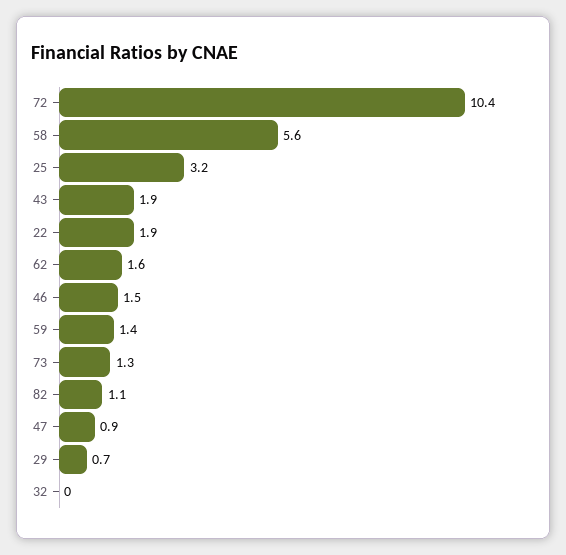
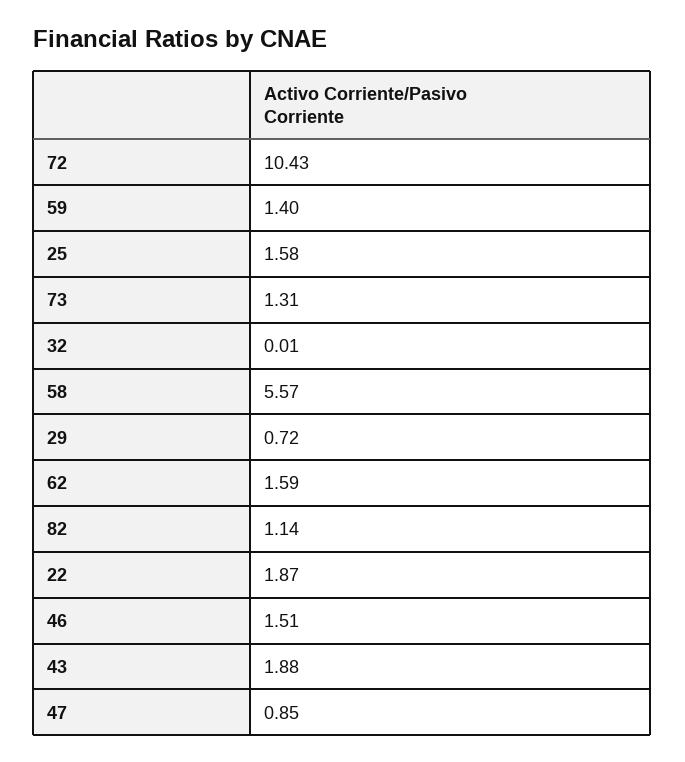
  {
    "72": 10.43,
    "58": 5.57,
-   "25": 3.2,
+   "25": 1.58,
    "43": 1.88,
    "22": 1.87,
    "62": 1.59,
    "46": 1.51,
    "59": 1.4,
    "73": 1.31,
    "82": 1.14,
    "47": 0.85,
    "29": 0.72,
    "32": 0.01
  }

